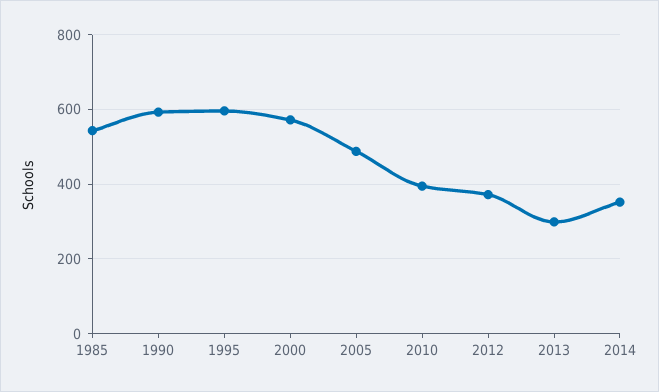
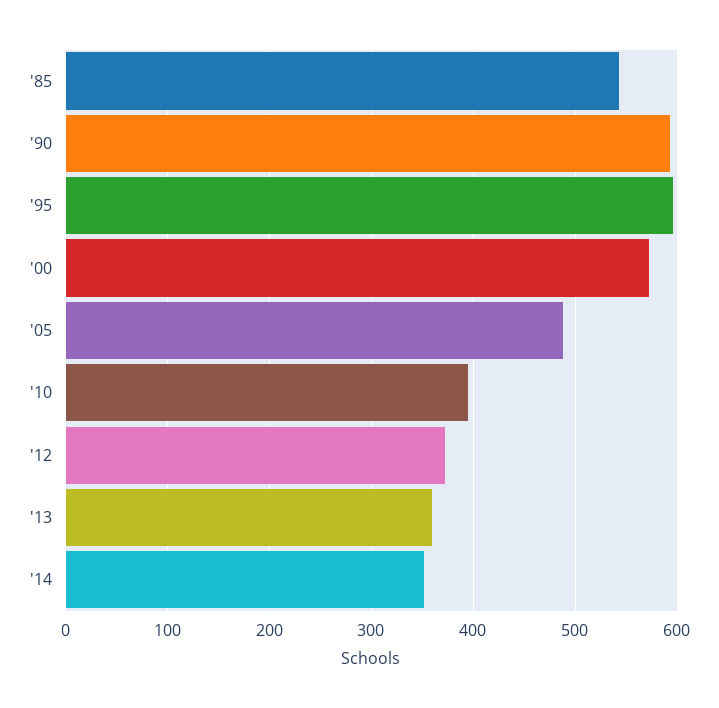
  {
    "1985": 540,
    "1990": 590,
    "1995": 600,
    "2000": 570,
    "2005": 490,
    "2010": 400,
    "2012": 370,
-   "2013": 300,
+   "2013": 360,
    "2014": 350
  }

